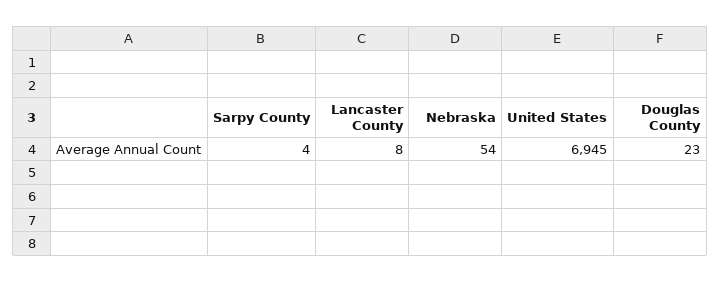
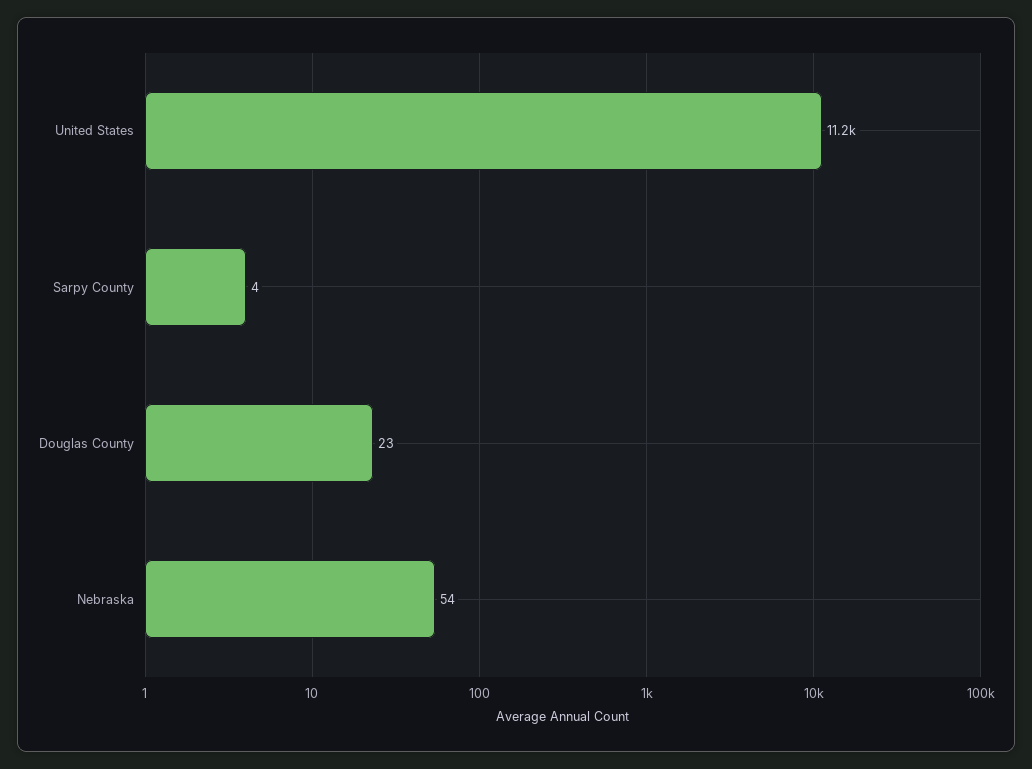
  {
    "Sarpy County": 4,
-   "Lancaster County": 8,
    "Nebraska": 54,
-   "United States": 6945,
+   "United States": 11200,
    "Douglas County": 23
  }

